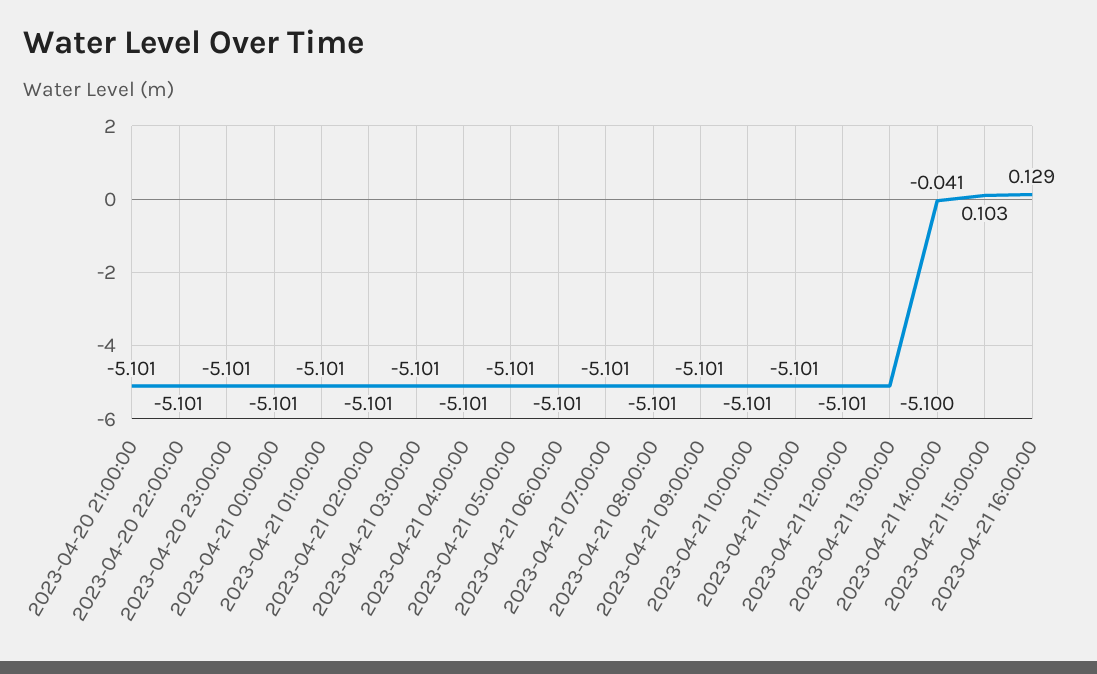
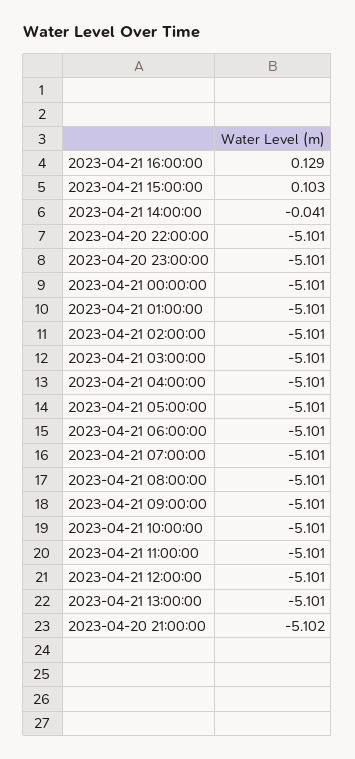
  {
-   "2023-04-20 21:00:00": -5.101,
+   "2023-04-20 21:00:00": -5.102,
    "2023-04-20 22:00:00": -5.101,
    "2023-04-20 23:00:00": -5.101,
    "2023-04-21 00:00:00": -5.101,
    "2023-04-21 01:00:00": -5.101,
    "2023-04-21 02:00:00": -5.101,
    "2023-04-21 03:00:00": -5.101,
    "2023-04-21 04:00:00": -5.101,
    "2023-04-21 05:00:00": -5.101,
    "2023-04-21 06:00:00": -5.101,
    "2023-04-21 07:00:00": -5.101,
    "2023-04-21 08:00:00": -5.101,
    "2023-04-21 09:00:00": -5.101,
    "2023-04-21 10:00:00": -5.101,
    "2023-04-21 11:00:00": -5.101,
    "2023-04-21 12:00:00": -5.101,
-   "2023-04-21 13:00:00": -5.1,
+   "2023-04-21 13:00:00": -5.101,
    "2023-04-21 14:00:00": -0.041,
    "2023-04-21 15:00:00": 0.103,
    "2023-04-21 16:00:00": 0.129
  }

